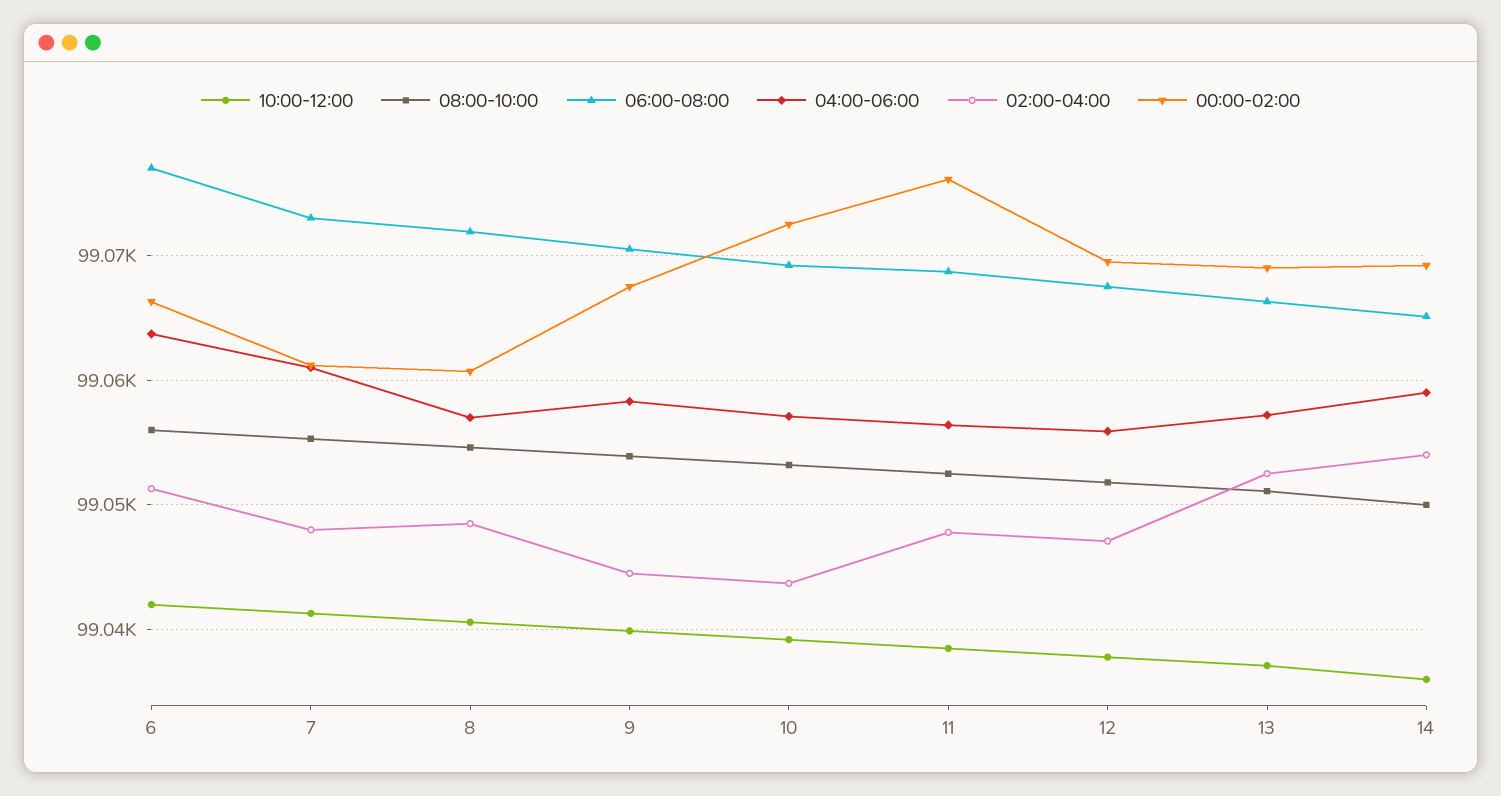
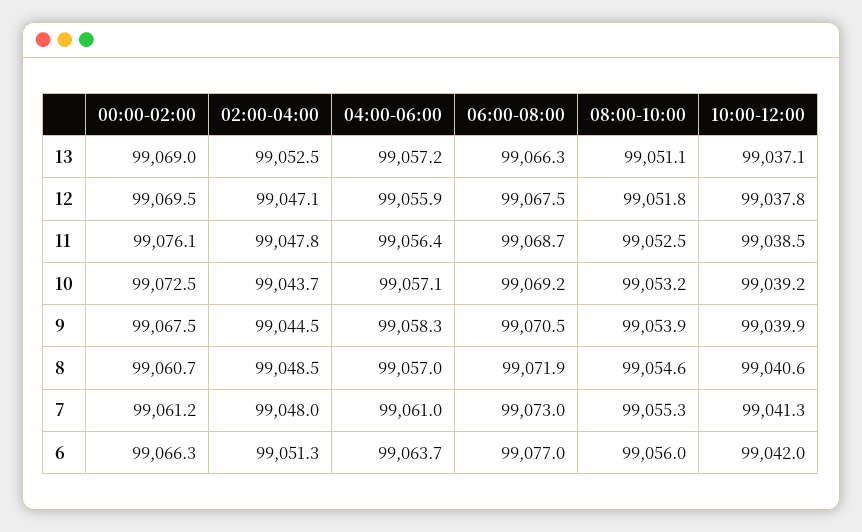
  {
    "10:00-12:00": {
      "6": 99042,
      "7": 99041.3,
      "8": 99040.6,
      "9": 99039.9,
      "10": 99039.2,
      "11": 99038.5,
      "12": 99037.8,
-     "13": 99037.1,
+     "13": 99037.1
-     "14": 99036
    },
    "08:00-10:00": {
      "6": 99056,
      "7": 99055.3,
      "8": 99054.6,
      "9": 99053.9,
      "10": 99053.2,
      "11": 99052.5,
      "12": 99051.8,
-     "13": 99051.1,
+     "13": 99051.1
-     "14": 99050
    },
    "06:00-08:00": {
      "6": 99077,
      "7": 99073,
      "8": 99071.9,
      "9": 99070.5,
      "10": 99069.2,
      "11": 99068.7,
      "12": 99067.5,
-     "13": 99066.3,
+     "13": 99066.3
-     "14": 99065
    },
    "04:00-06:00": {
      "6": 99063.7,
      "7": 99061,
      "8": 99057,
      "9": 99058.3,
      "10": 99057.1,
      "11": 99056.4,
      "12": 99055.9,
-     "13": 99057.2,
+     "13": 99057.2
-     "14": 99059
    },
    "02:00-04:00": {
      "6": 99051.3,
      "7": 99048,
      "8": 99048.5,
      "9": 99044.5,
      "10": 99043.7,
      "11": 99047.8,
      "12": 99047.1,
-     "13": 99052.5,
+     "13": 99052.5
-     "14": 99054
    },
    "00:00-02:00": {
      "6": 99066.3,
      "7": 99061.2,
      "8": 99060.7,
      "9": 99067.5,
      "10": 99072.5,
      "11": 99076.1,
      "12": 99069.5,
-     "13": 99069,
+     "13": 99069
-     "14": 99069
    }
  }

